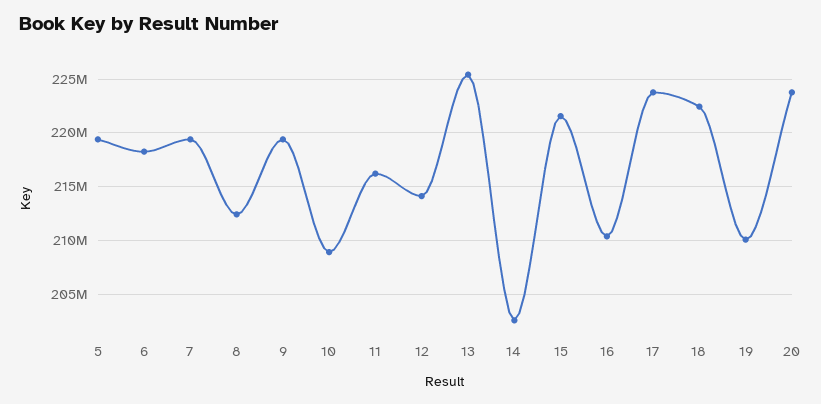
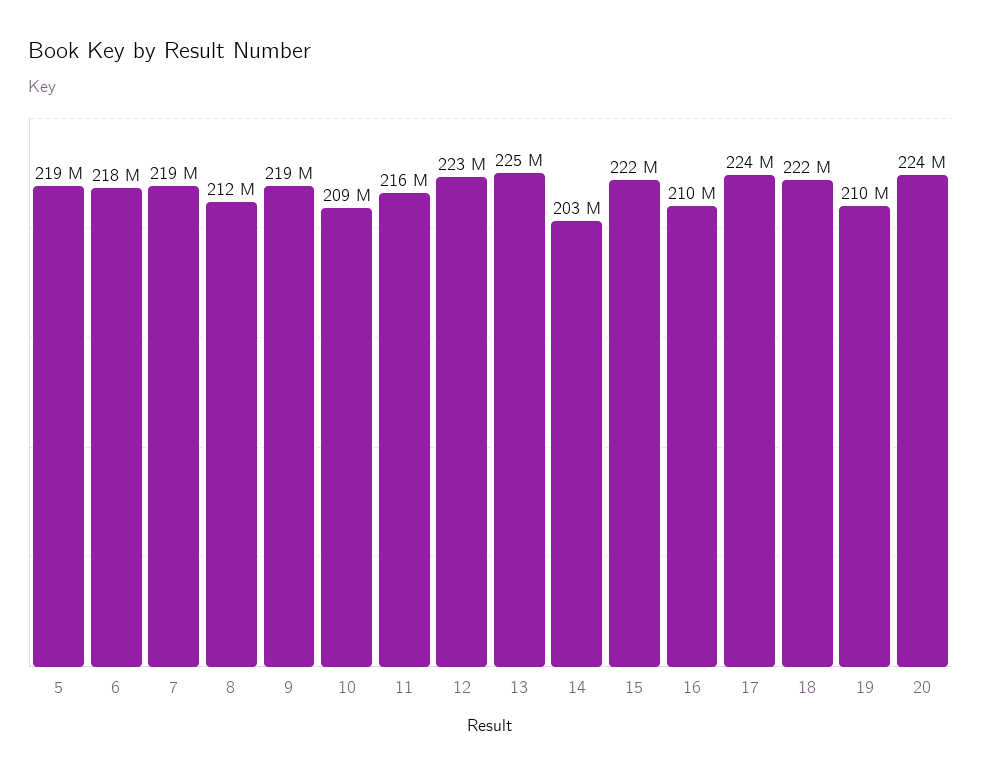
  {
    "5": 219000000,
    "6": 218000000,
    "7": 219000000,
    "8": 212000000,
    "9": 219000000,
    "10": 209000000,
    "11": 216000000,
-   "12": 214000000,
+   "12": 223000000,
    "13": 225000000,
    "14": 203000000,
    "15": 222000000,
    "16": 210000000,
    "17": 224000000,
    "18": 222000000,
    "19": 210000000,
    "20": 224000000
  }

